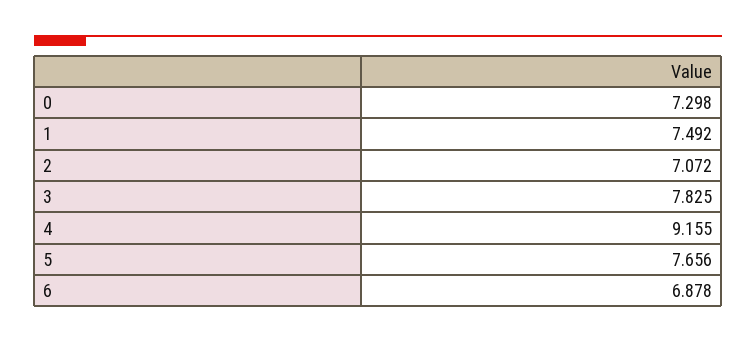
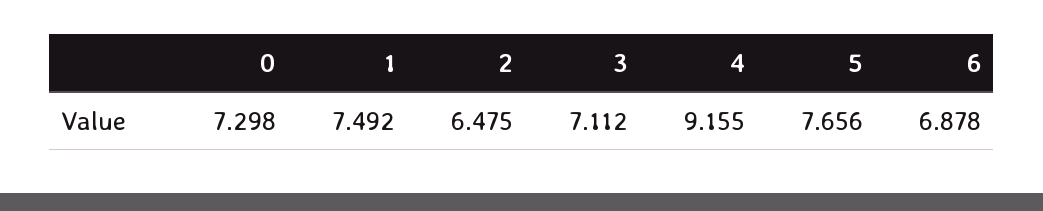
  {
    "0": 7.298,
    "1": 7.492,
-   "2": 7.072,
+   "2": 6.475,
-   "3": 7.825,
+   "3": 7.112,
    "4": 9.155,
    "5": 7.656,
    "6": 6.878
  }

